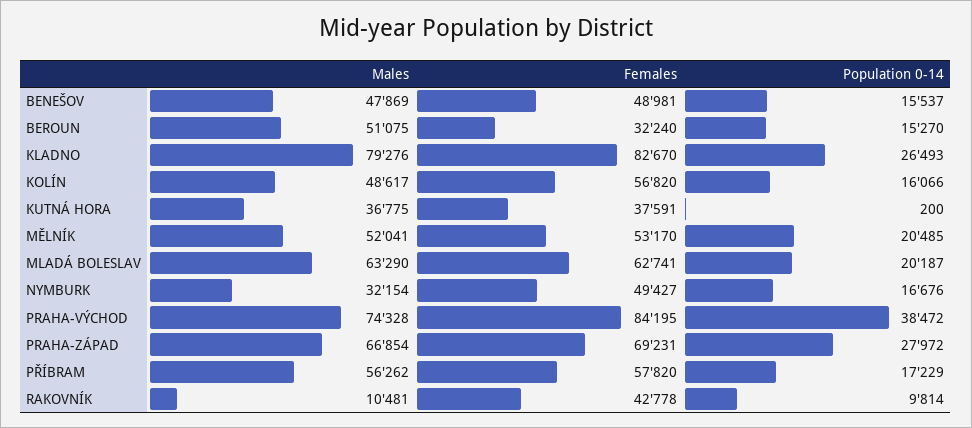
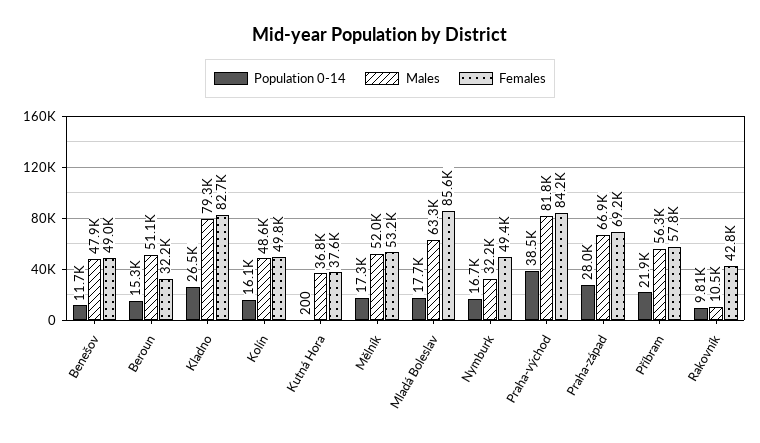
  {
    "Males": {
      "BENEŠOV": 47869,
      "BEROUN": 51075,
      "KLADNO": 79276,
      "KOLÍN": 48617,
      "KUTNÁ HORA": 36775,
      "MĚLNÍK": 52041,
      "MLADÁ BOLESLAV": 63290,
      "NYMBURK": 32154,
-     "PRAHA-VÝCHOD": 74328,
+     "PRAHA-VÝCHOD": 81800,
      "PRAHA-ZÁPAD": 66854,
      "PŘÍBRAM": 56262,
      "RAKOVNÍK": 10481
    },
    "Females": {
      "BENEŠOV": 48981,
      "BEROUN": 32240,
      "KLADNO": 82670,
-     "KOLÍN": 56820,
+     "KOLÍN": 49800,
      "KUTNÁ HORA": 37591,
      "MĚLNÍK": 53170,
-     "MLADÁ BOLESLAV": 62741,
+     "MLADÁ BOLESLAV": 85600,
      "NYMBURK": 49427,
      "PRAHA-VÝCHOD": 84195,
      "PRAHA-ZÁPAD": 69231,
      "PŘÍBRAM": 57820,
      "RAKOVNÍK": 42778
    },
    "Population 0-14": {
-     "BENEŠOV": 15537,
+     "BENEŠOV": 11700,
      "BEROUN": 15270,
      "KLADNO": 26493,
      "KOLÍN": 16066,
      "KUTNÁ HORA": 200,
-     "MĚLNÍK": 20485,
+     "MĚLNÍK": 17300,
-     "MLADÁ BOLESLAV": 20187,
+     "MLADÁ BOLESLAV": 17700,
      "NYMBURK": 16676,
      "PRAHA-VÝCHOD": 38472,
      "PRAHA-ZÁPAD": 27972,
-     "PŘÍBRAM": 17229,
+     "PŘÍBRAM": 21900,
      "RAKOVNÍK": 9814
    }
  }

